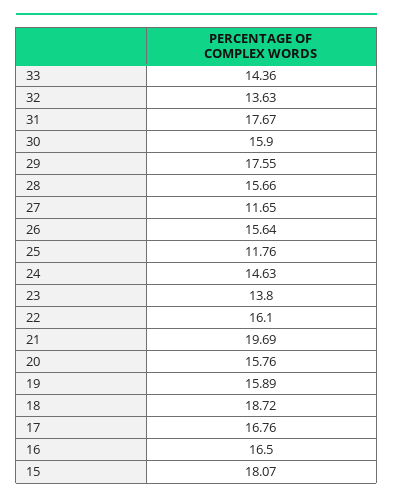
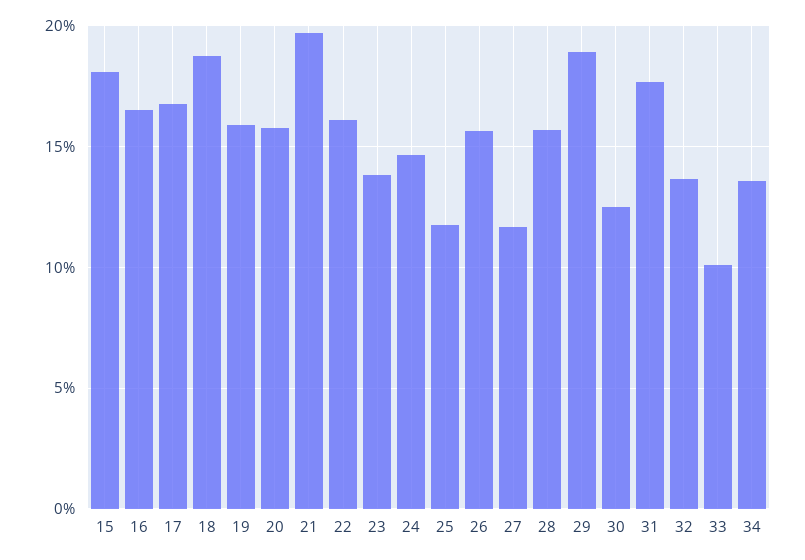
  {
-   "33": 14.36,
+   "33": 10,
    "32": 13.63,
    "31": 17.67,
-   "30": 15.9,
+   "30": 12.5,
-   "29": 17.55,
+   "29": 19,
    "28": 15.66,
    "27": 11.65,
    "26": 15.64,
    "25": 11.76,
    "24": 14.63,
    "23": 13.8,
    "22": 16.1,
    "21": 19.69,
    "20": 15.76,
    "19": 15.89,
    "18": 18.72,
    "17": 16.76,
    "16": 16.5,
-   "15": 18.07
+   "15": 18.07,
+   "34": 13.5
  }

